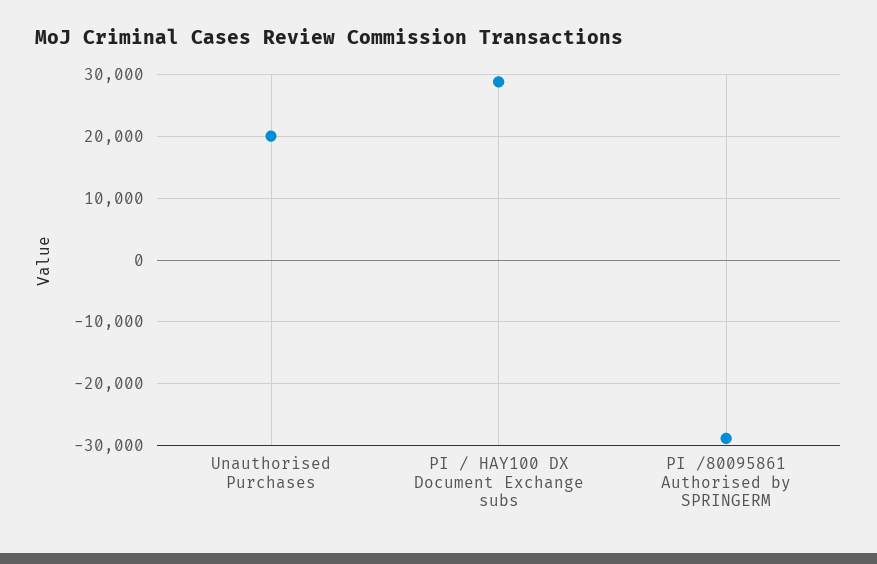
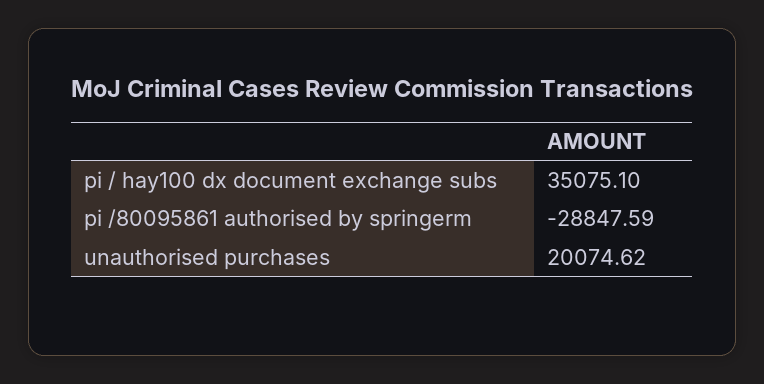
  {
    "Unauthorised Purchases": 20074.62,
-   "PI / HAY100 DX Document Exchange subs": 29000,
+   "PI / HAY100 DX Document Exchange subs": 35075.1,
    "PI /80095861 Authorised by SPRINGERM": -28847.59
  }

